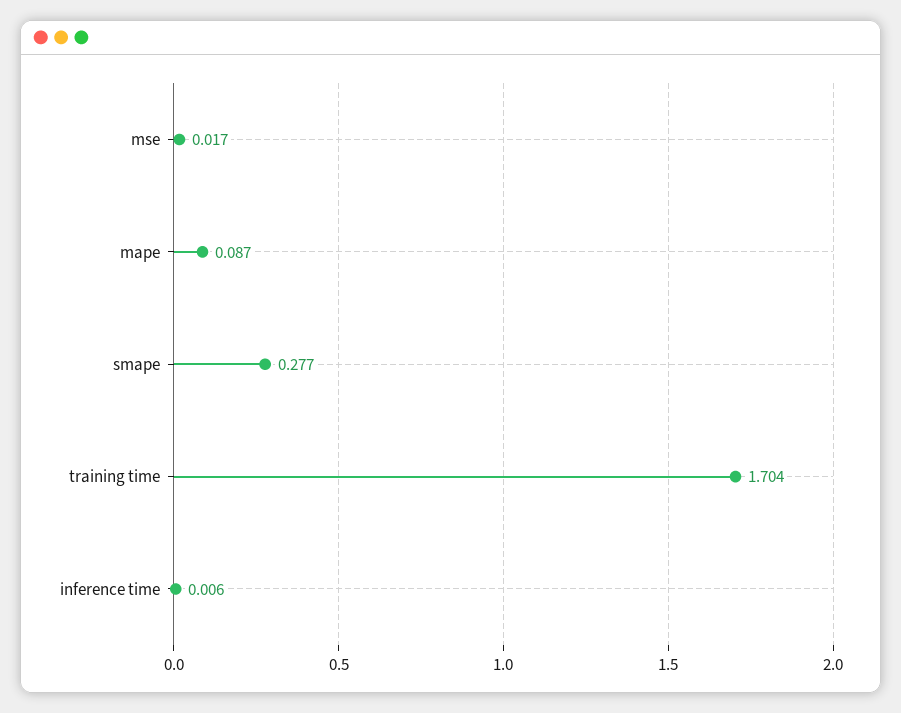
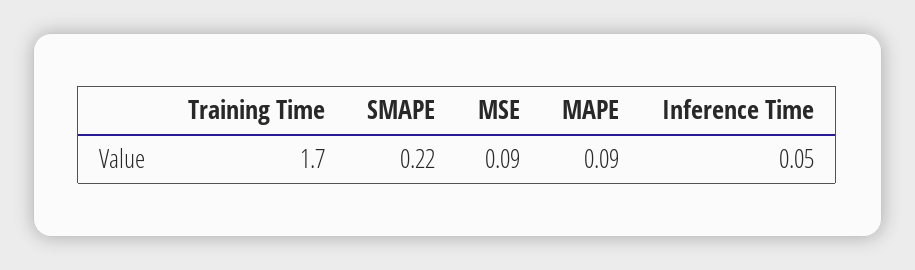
  {
-   "mse": 0.017,
+   "mse": 0.09,
    "mape": 0.087,
-   "smape": 0.277,
+   "smape": 0.22,
    "training time": 1.704,
-   "inference time": 0.006
+   "inference time": 0.05
  }

